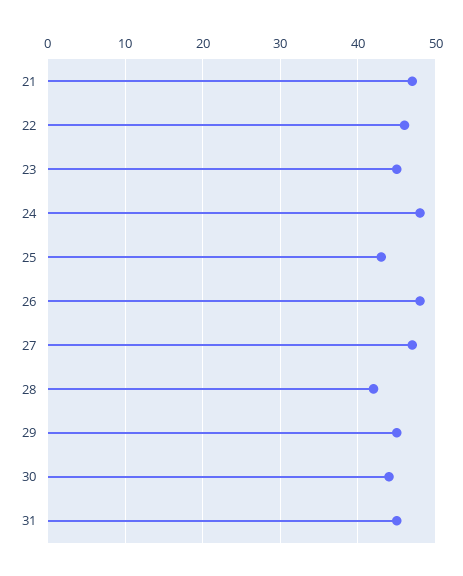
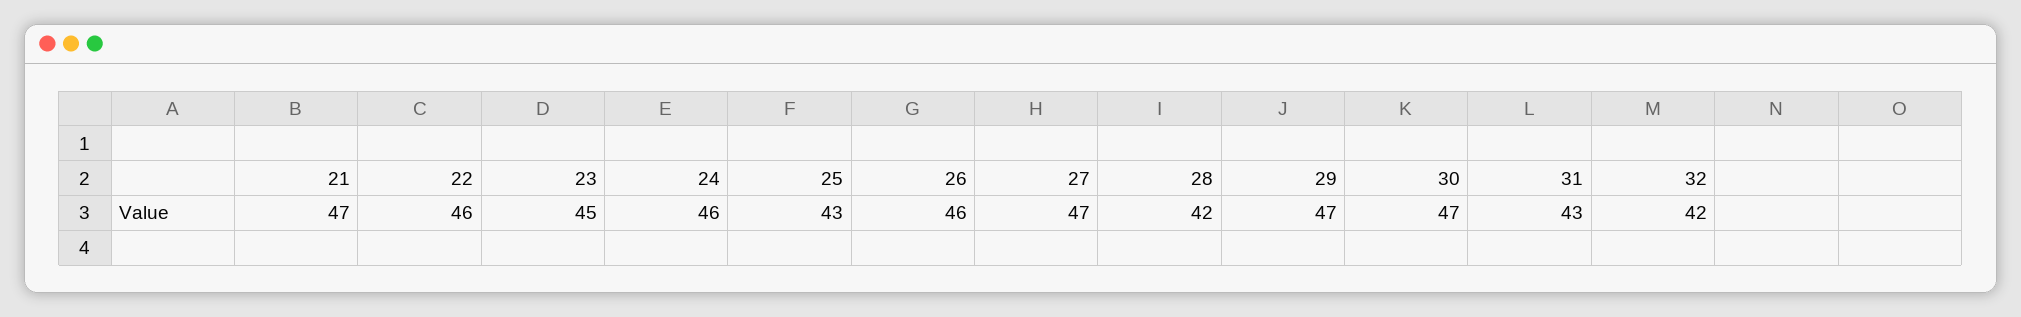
  {
    "21": 47,
    "22": 46,
    "23": 45,
-   "24": 48,
+   "24": 46,
    "25": 43,
-   "26": 48,
+   "26": 46,
    "27": 47,
    "28": 42,
-   "29": 45,
+   "29": 47,
-   "30": 44,
+   "30": 47,
-   "31": 45
+   "31": 43,
+   "32": 42
  }

